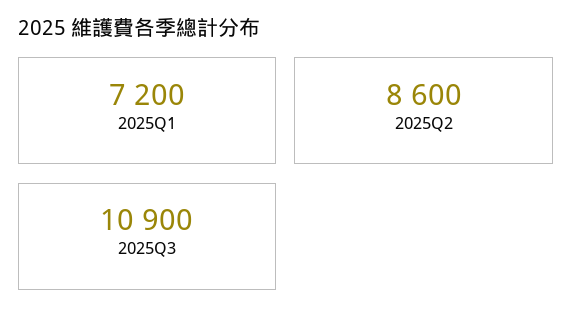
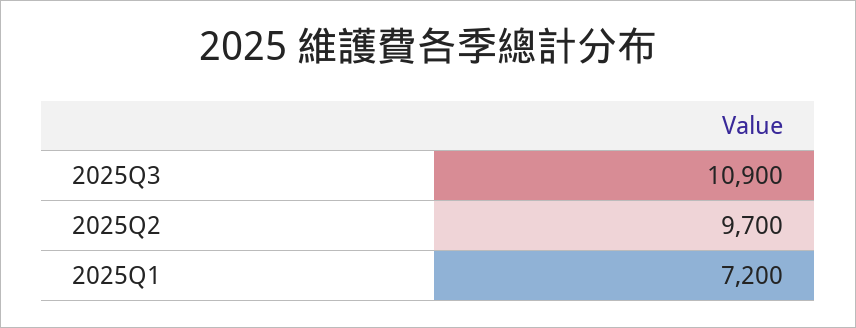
  {
    "2025Q1": 7200,
-   "2025Q2": 8600,
+   "2025Q2": 9700,
    "2025Q3": 10900
  }

